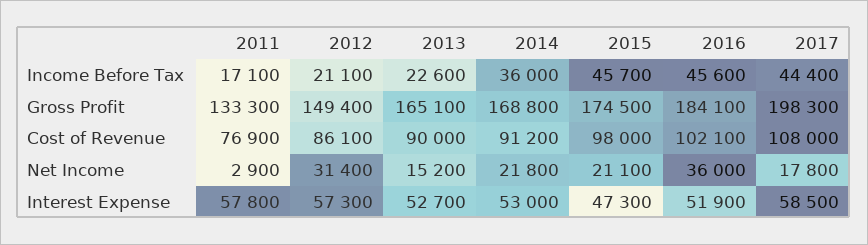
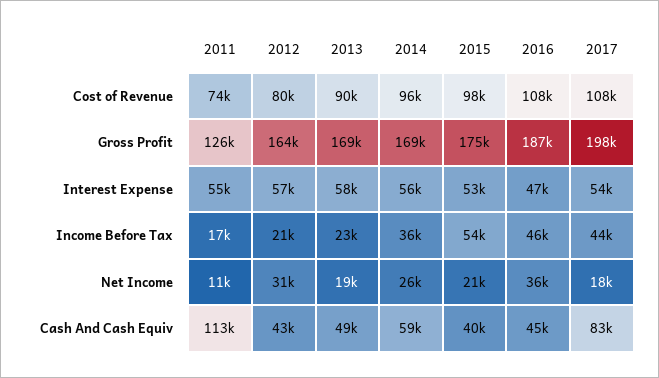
  {
    "2011": {
      "Income Before Tax": 17100,
-     "Gross Profit": 133300,
+     "Gross Profit": 126000,
-     "Cost of Revenue": 76900,
+     "Cost of Revenue": 74000,
-     "Net Income": 2900,
+     "Net Income": 11000,
-     "Interest Expense": 57800
+     "Interest Expense": 55000,
+     "Cash And Cash Equiv": 113000
    },
    "2012": {
      "Income Before Tax": 21100,
-     "Gross Profit": 149400,
+     "Gross Profit": 164000,
-     "Cost of Revenue": 86100,
+     "Cost of Revenue": 80000,
      "Net Income": 31400,
-     "Interest Expense": 57300
+     "Interest Expense": 57300,
+     "Cash And Cash Equiv": 43000
    },
    "2013": {
      "Income Before Tax": 22600,
-     "Gross Profit": 165100,
+     "Gross Profit": 169000,
      "Cost of Revenue": 90000,
-     "Net Income": 15200,
+     "Net Income": 19000,
-     "Interest Expense": 52700
+     "Interest Expense": 58000,
+     "Cash And Cash Equiv": 49000
    },
    "2014": {
      "Income Before Tax": 36000,
      "Gross Profit": 168800,
-     "Cost of Revenue": 91200,
+     "Cost of Revenue": 96000,
-     "Net Income": 21800,
+     "Net Income": 26000,
-     "Interest Expense": 53000
+     "Interest Expense": 56000,
+     "Cash And Cash Equiv": 59000
    },
    "2015": {
-     "Income Before Tax": 45700,
+     "Income Before Tax": 54000,
      "Gross Profit": 174500,
      "Cost of Revenue": 98000,
      "Net Income": 21100,
-     "Interest Expense": 47300
+     "Interest Expense": 53000,
+     "Cash And Cash Equiv": 40000
    },
    "2016": {
      "Income Before Tax": 45600,
-     "Gross Profit": 184100,
+     "Gross Profit": 187000,
-     "Cost of Revenue": 102100,
+     "Cost of Revenue": 108000,
      "Net Income": 36000,
-     "Interest Expense": 51900
+     "Interest Expense": 47000,
+     "Cash And Cash Equiv": 45000
    },
    "2017": {
      "Income Before Tax": 44400,
      "Gross Profit": 198300,
      "Cost of Revenue": 108000,
      "Net Income": 17800,
-     "Interest Expense": 58500
+     "Interest Expense": 54000,
+     "Cash And Cash Equiv": 83000
    }
  }

